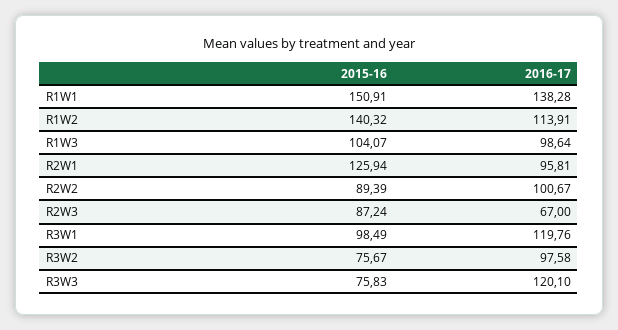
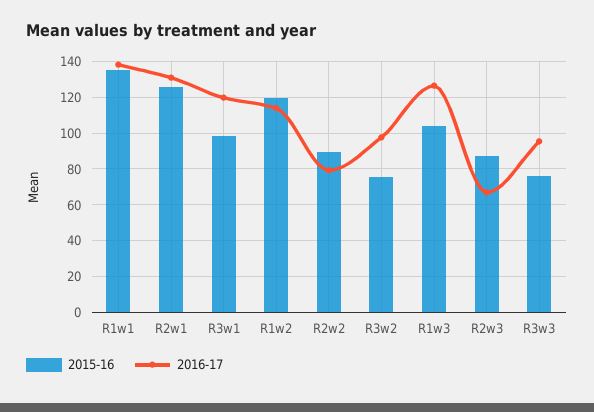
  {
    "2015-16": {
-     "R1W1": 150.91,
+     "R1W1": 135,
-     "R1W2": 140.32,
+     "R1W2": 120,
      "R1W3": 104.07,
      "R2W1": 125.94,
      "R2W2": 89.39,
      "R2W3": 87.24,
      "R3W1": 98.49,
      "R3W2": 75.67,
      "R3W3": 75.83
    },
    "2016-17": {
      "R1W1": 138.28,
      "R1W2": 113.91,
-     "R1W3": 98.64,
+     "R1W3": 125,
-     "R2W1": 95.81,
+     "R2W1": 130,
-     "R2W2": 100.67,
+     "R2W2": 80,
      "R2W3": 67,
      "R3W1": 119.76,
      "R3W2": 97.58,
-     "R3W3": 120.1
+     "R3W3": 95
    }
  }

